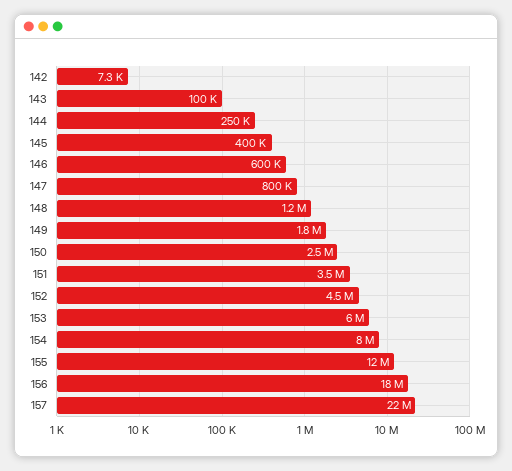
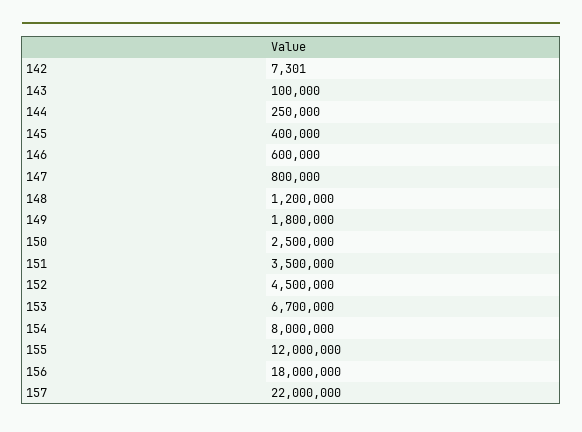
  {
    "142": 7301,
    "143": 100000,
    "144": 250000,
    "145": 400000,
    "146": 600000,
    "147": 800000,
    "148": 1200000,
    "149": 1800000,
    "150": 2500000,
    "151": 3500000,
    "152": 4500000,
-   "153": 6000000,
+   "153": 6700000,
    "154": 8000000,
    "155": 12000000,
    "156": 18000000,
    "157": 22000000
  }

